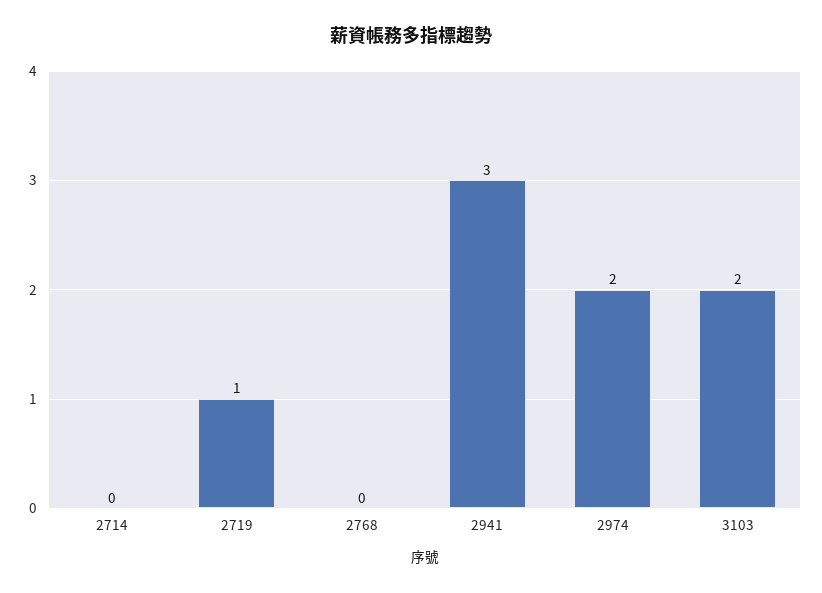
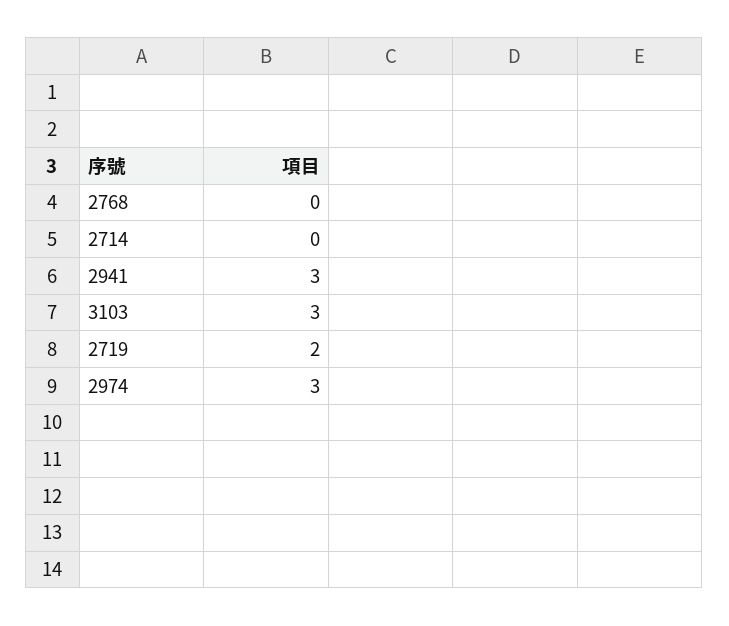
  {
    "2714": 0,
-   "2719": 1,
+   "2719": 2,
    "2768": 0,
    "2941": 3,
-   "2974": 2,
+   "2974": 3,
-   "3103": 2
+   "3103": 3
  }

